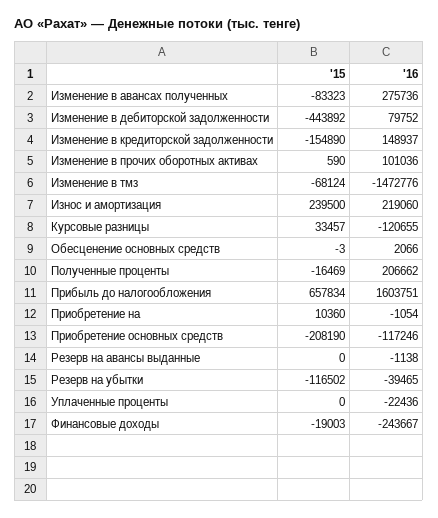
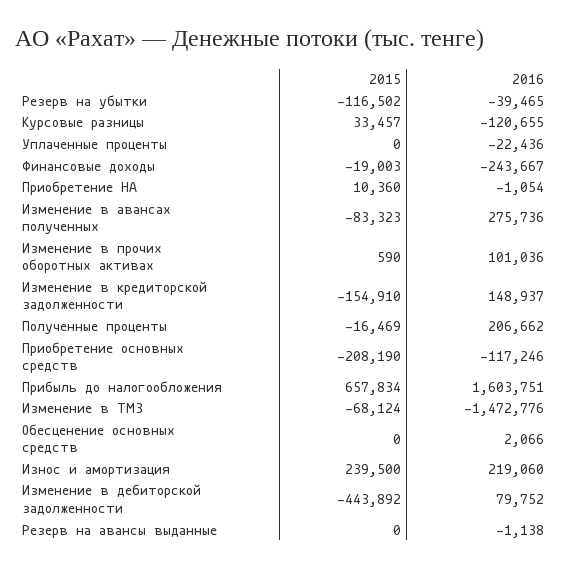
  {
    "'15": {
      "Изменение в авансах полученных": -83323,
      "Изменение в дебиторской задолженности": -443892,
-     "Изменение в кредиторской задолженности": -154890,
+     "Изменение в кредиторской задолженности": -154910,
      "Изменение в прочих оборотных активах": 590,
      "Изменение в тмз": -68124,
      "Износ и амортизация": 239500,
      "Курсовые разницы": 33457,
-     "Обесценение основных средств": -3,
+     "Обесценение основных средств": 0,
      "Полученные проценты": -16469,
      "Прибыль до налогообложения": 657834,
      "Приобретение на": 10360,
      "Приобретение основных средств": -208190,
      "Резерв на авансы выданные": 0,
      "Резерв на убытки": -116502,
      "Уплаченные проценты": 0,
      "Финансовые доходы": -19003
    },
    "'16": {
      "Изменение в авансах полученных": 275736,
      "Изменение в дебиторской задолженности": 79752,
      "Изменение в кредиторской задолженности": 148937,
      "Изменение в прочих оборотных активах": 101036,
      "Изменение в тмз": -1472776,
      "Износ и амортизация": 219060,
      "Курсовые разницы": -120655,
      "Обесценение основных средств": 2066,
      "Полученные проценты": 206662,
      "Прибыль до налогообложения": 1603751,
      "Приобретение на": -1054,
      "Приобретение основных средств": -117246,
      "Резерв на авансы выданные": -1138,
      "Резерв на убытки": -39465,
      "Уплаченные проценты": -22436,
      "Финансовые доходы": -243667
    }
  }

